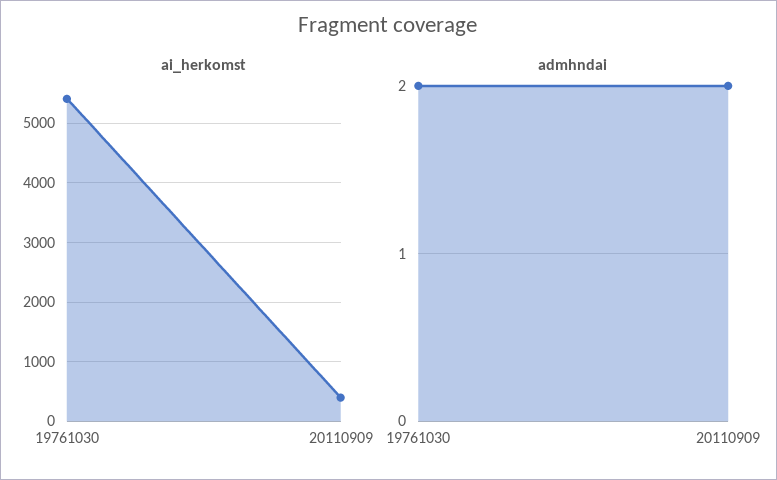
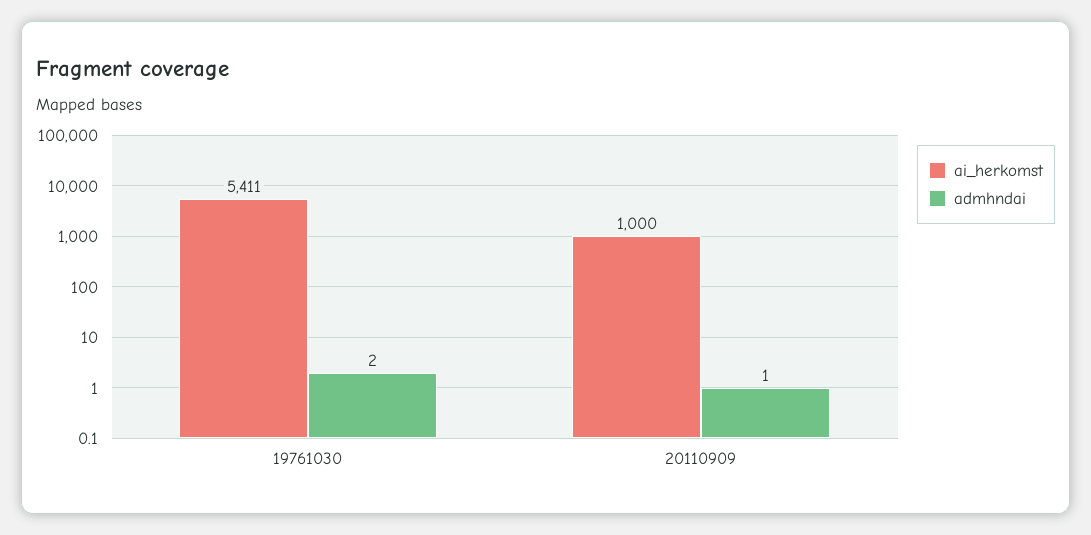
  {
    "ai_herkomst": {
      "19761030": 5411,
-     "20110909": 400
+     "20110909": 1000
    },
    "admhndai": {
      "19761030": 2,
-     "20110909": 2
+     "20110909": 1
    }
  }

